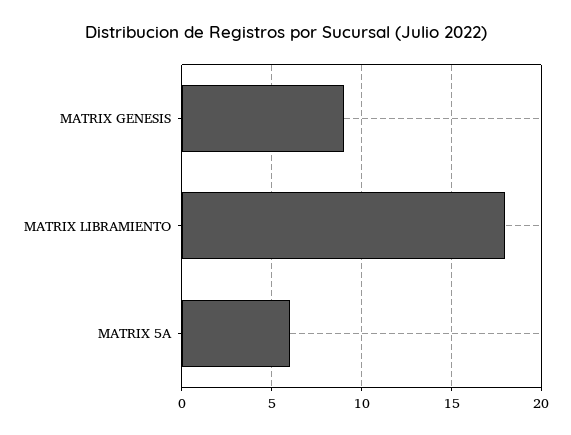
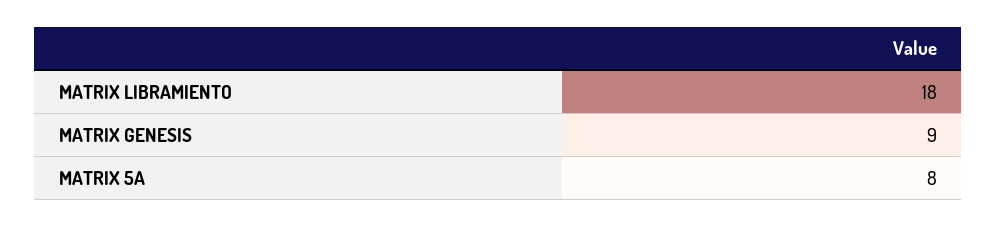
  {
    "MATRIX GENESIS": 9,
    "MATRIX LIBRAMIENTO": 18,
-   "MATRIX 5A": 6
+   "MATRIX 5A": 8
  }

